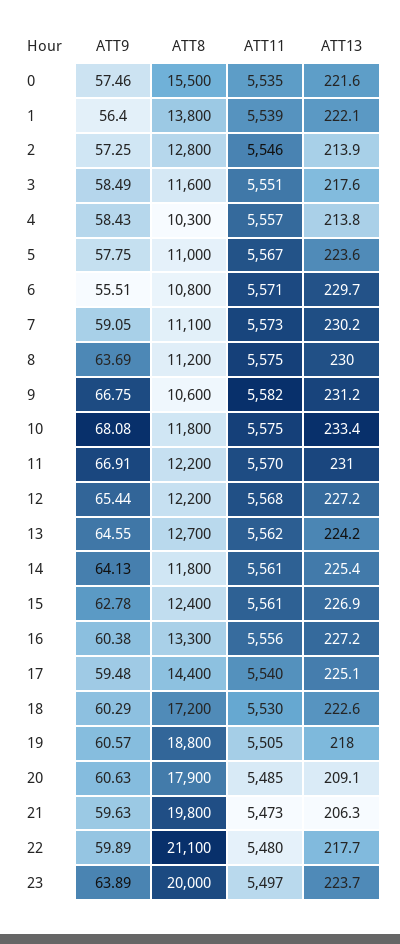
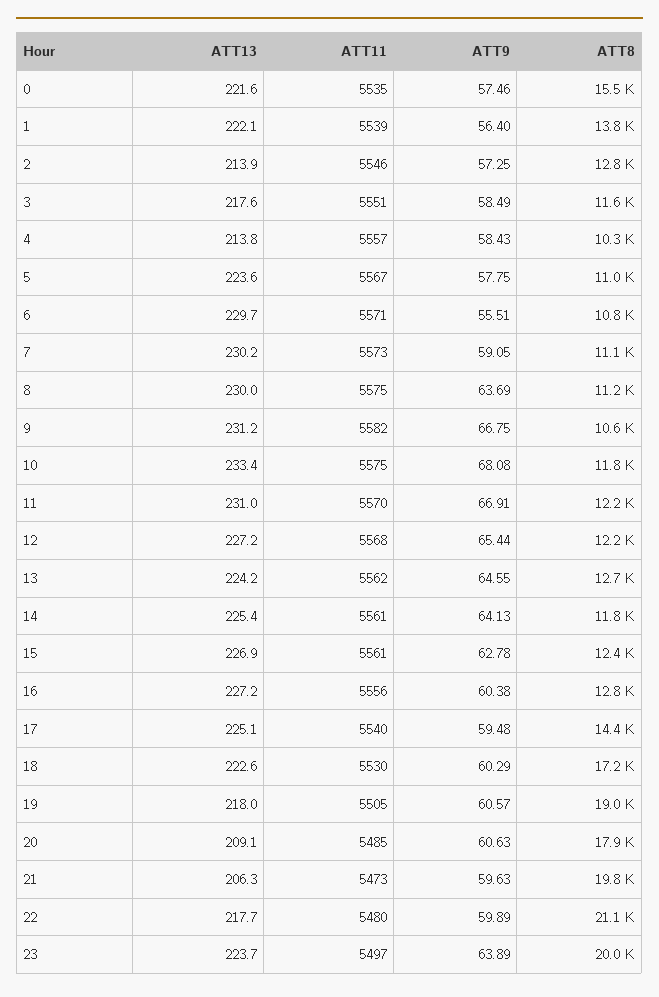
  {
    "ATT9": {
      "0": 57.46,
      "1": 56.4,
      "2": 57.25,
      "3": 58.49,
      "4": 58.43,
      "5": 57.75,
      "6": 55.51,
      "7": 59.05,
      "8": 63.69,
      "9": 66.75,
      "10": 68.08,
      "11": 66.91,
      "12": 65.44,
      "13": 64.55,
      "14": 64.13,
      "15": 62.78,
      "16": 60.38,
      "17": 59.48,
      "18": 60.29,
      "19": 60.57,
      "20": 60.63,
      "21": 59.63,
      "22": 59.89,
      "23": 63.89
    },
    "ATT8": {
      "0": 15500,
      "1": 13800,
      "2": 12800,
      "3": 11600,
      "4": 10300,
      "5": 11000,
      "6": 10800,
      "7": 11100,
      "8": 11200,
      "9": 10600,
      "10": 11800,
      "11": 12200,
      "12": 12200,
      "13": 12700,
      "14": 11800,
      "15": 12400,
-     "16": 13300,
+     "16": 12800,
      "17": 14400,
      "18": 17200,
-     "19": 18800,
+     "19": 19000,
      "20": 17900,
      "21": 19800,
      "22": 21100,
      "23": 20000
    },
    "ATT11": {
      "0": 5535,
      "1": 5539,
      "2": 5546,
      "3": 5551,
      "4": 5557,
      "5": 5567,
      "6": 5571,
      "7": 5573,
      "8": 5575,
      "9": 5582,
      "10": 5575,
      "11": 5570,
      "12": 5568,
      "13": 5562,
      "14": 5561,
      "15": 5561,
      "16": 5556,
      "17": 5540,
      "18": 5530,
      "19": 5505,
      "20": 5485,
      "21": 5473,
      "22": 5480,
      "23": 5497
    },
    "ATT13": {
      "0": 221.6,
      "1": 222.1,
      "2": 213.9,
      "3": 217.6,
      "4": 213.8,
      "5": 223.6,
      "6": 229.7,
      "7": 230.2,
      "8": 230,
      "9": 231.2,
      "10": 233.4,
      "11": 231,
      "12": 227.2,
      "13": 224.2,
      "14": 225.4,
      "15": 226.9,
      "16": 227.2,
      "17": 225.1,
      "18": 222.6,
      "19": 218,
      "20": 209.1,
      "21": 206.3,
      "22": 217.7,
      "23": 223.7
    }
  }

